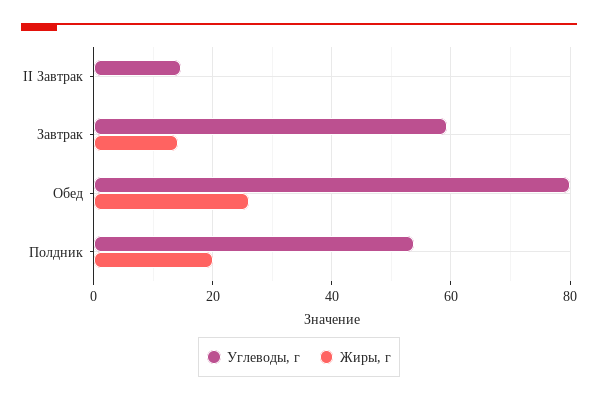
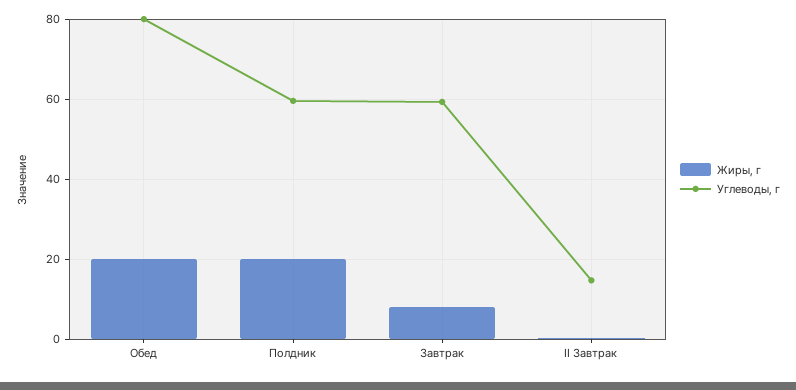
  {
    "Углеводы, г": {
      "II Завтрак": 14,
      "Завтрак": 60,
      "Обед": 80,
-     "Полдник": 54
+     "Полдник": 60
    },
    "Жиры, г": {
      "II Завтрак": 0,
-     "Завтрак": 14,
+     "Завтрак": 8,
-     "Обед": 26,
+     "Обед": 20,
      "Полдник": 20
    }
  }

